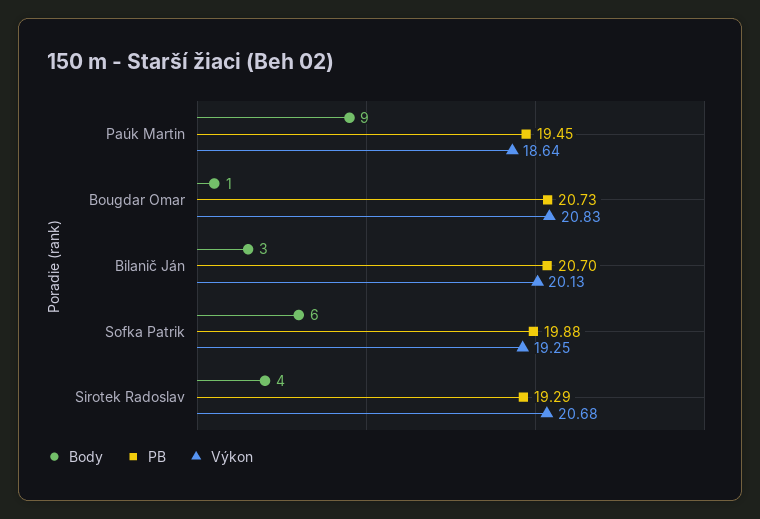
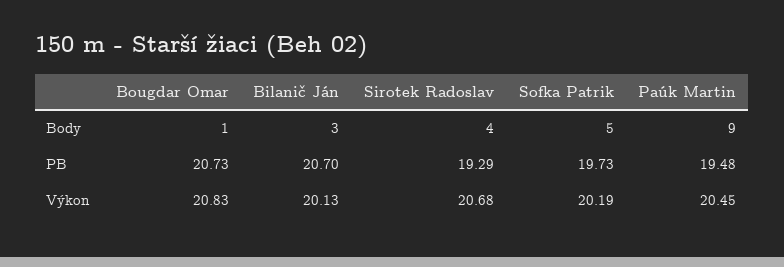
  {
    "Body": {
      "Paúk Martin": 9,
      "Bougdar Omar": 1,
      "Bilanič Ján": 3,
-     "Sofka Patrik": 6,
+     "Sofka Patrik": 5,
      "Sirotek Radoslav": 4
    },
    "PB": {
-     "Paúk Martin": 19.45,
+     "Paúk Martin": 19.48,
      "Bougdar Omar": 20.73,
      "Bilanič Ján": 20.7,
-     "Sofka Patrik": 19.88,
+     "Sofka Patrik": 19.73,
      "Sirotek Radoslav": 19.29
    },
    "Výkon": {
-     "Paúk Martin": 18.64,
+     "Paúk Martin": 20.45,
      "Bougdar Omar": 20.83,
      "Bilanič Ján": 20.13,
-     "Sofka Patrik": 19.25,
+     "Sofka Patrik": 20.19,
      "Sirotek Radoslav": 20.68
    }
  }

